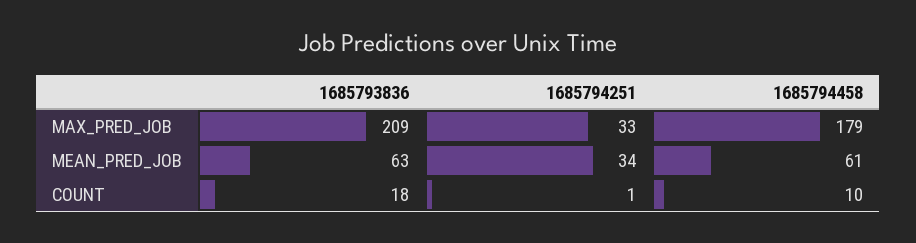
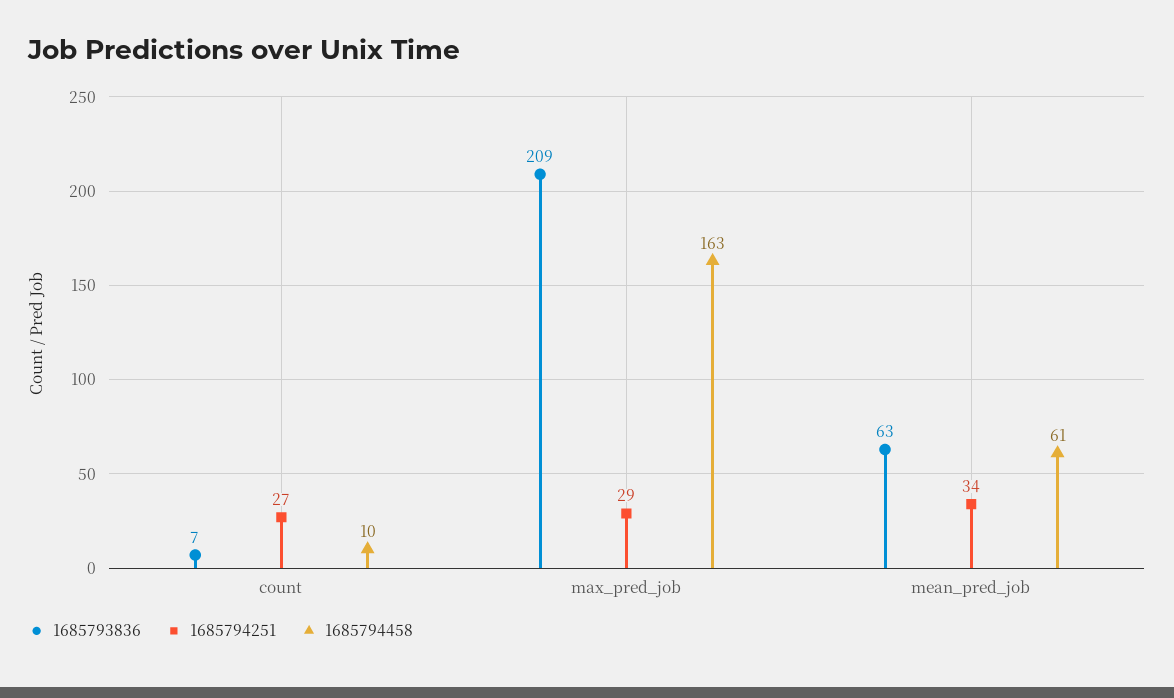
  {
    "1685793836": {
      "MAX_PRED_JOB": 209,
      "MEAN_PRED_JOB": 63,
-     "COUNT": 18
+     "COUNT": 7
    },
    "1685794251": {
-     "MAX_PRED_JOB": 33,
+     "MAX_PRED_JOB": 29,
      "MEAN_PRED_JOB": 34,
-     "COUNT": 1
+     "COUNT": 27
    },
    "1685794458": {
-     "MAX_PRED_JOB": 179,
+     "MAX_PRED_JOB": 163,
      "MEAN_PRED_JOB": 61,
      "COUNT": 10
    }
  }

